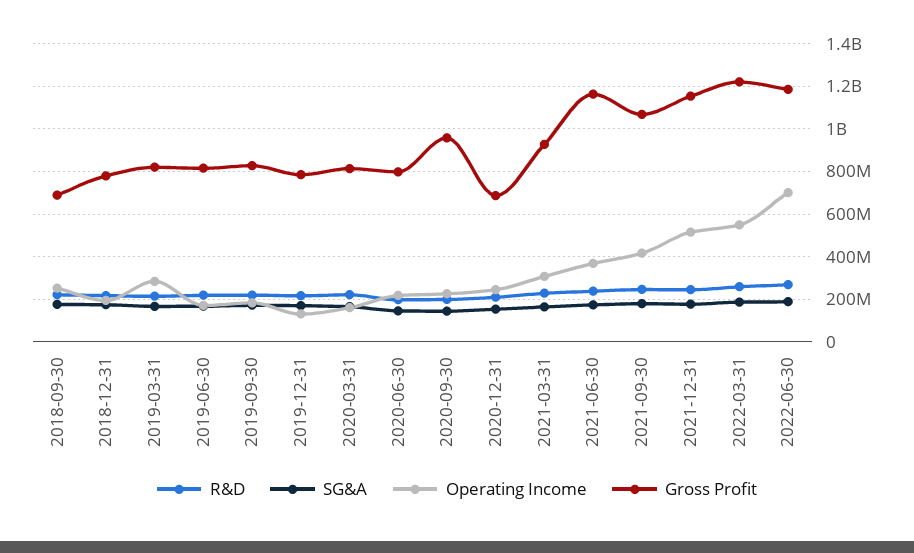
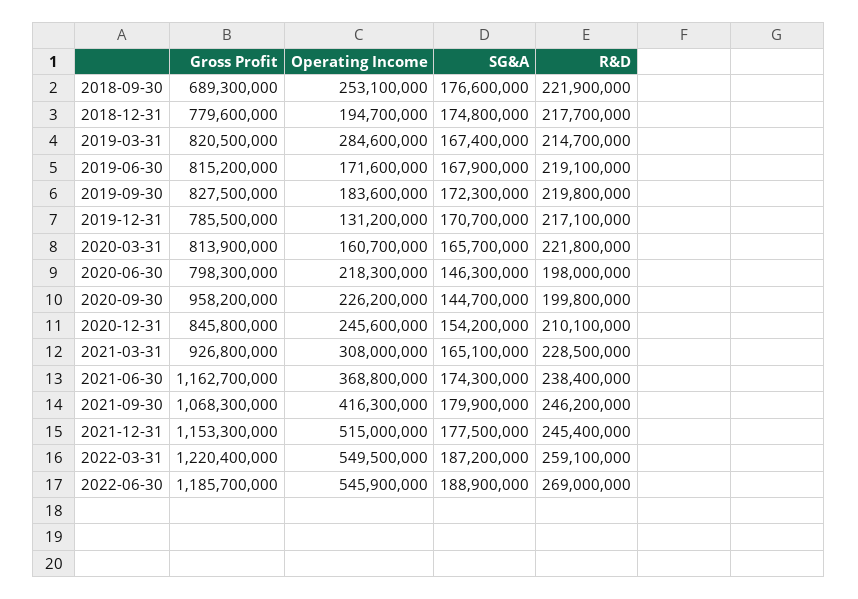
  {
    "R&D": {
      "2018-09-30": 221900000,
      "2018-12-31": 217700000,
      "2019-03-31": 214700000,
      "2019-06-30": 219100000,
      "2019-09-30": 219800000,
      "2019-12-31": 217100000,
      "2020-03-31": 221800000,
      "2020-06-30": 198000000,
      "2020-09-30": 199800000,
      "2020-12-31": 210100000,
      "2021-03-31": 228500000,
      "2021-06-30": 238400000,
      "2021-09-30": 246200000,
      "2021-12-31": 245400000,
      "2022-03-31": 259100000,
      "2022-06-30": 269000000
    },
    "SG&A": {
      "2018-09-30": 176600000,
      "2018-12-31": 174800000,
      "2019-03-31": 167400000,
      "2019-06-30": 167900000,
      "2019-09-30": 172300000,
      "2019-12-31": 170700000,
      "2020-03-31": 165700000,
      "2020-06-30": 146300000,
      "2020-09-30": 144700000,
      "2020-12-31": 154200000,
      "2021-03-31": 165100000,
      "2021-06-30": 174300000,
      "2021-09-30": 179900000,
      "2021-12-31": 177500000,
      "2022-03-31": 187200000,
      "2022-06-30": 188900000
    },
    "Operating Income": {
      "2018-09-30": 253100000,
      "2018-12-31": 194700000,
      "2019-03-31": 284600000,
      "2019-06-30": 171600000,
      "2019-09-30": 183600000,
      "2019-12-31": 131200000,
      "2020-03-31": 160700000,
      "2020-06-30": 218300000,
      "2020-09-30": 226200000,
      "2020-12-31": 245600000,
      "2021-03-31": 308000000,
      "2021-06-30": 368800000,
      "2021-09-30": 416300000,
      "2021-12-31": 515000000,
      "2022-03-31": 549500000,
-     "2022-06-30": 700000000
+     "2022-06-30": 545900000
    },
    "Gross Profit": {
      "2018-09-30": 689300000,
      "2018-12-31": 779600000,
      "2019-03-31": 820500000,
      "2019-06-30": 815200000,
      "2019-09-30": 827500000,
      "2019-12-31": 785500000,
      "2020-03-31": 813900000,
      "2020-06-30": 798300000,
      "2020-09-30": 958200000,
-     "2020-12-31": 700000000,
+     "2020-12-31": 845800000,
      "2021-03-31": 926800000,
      "2021-06-30": 1162700000,
      "2021-09-30": 1068300000,
      "2021-12-31": 1153300000,
      "2022-03-31": 1220400000,
      "2022-06-30": 1185700000
    }
  }

